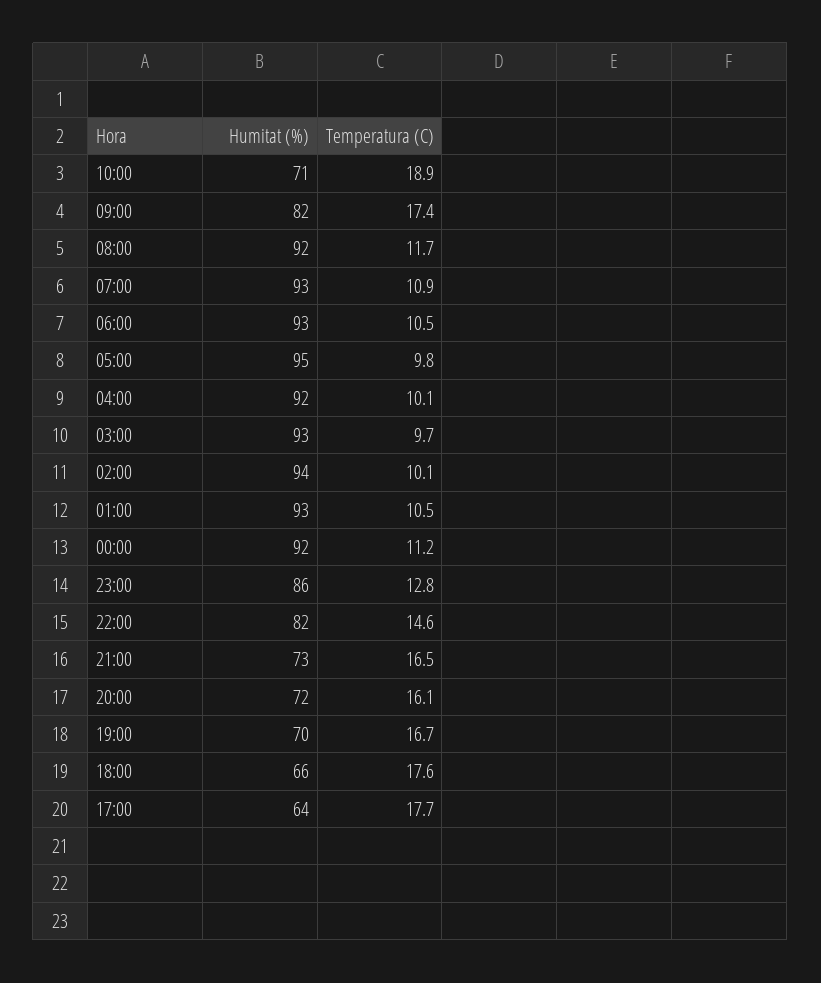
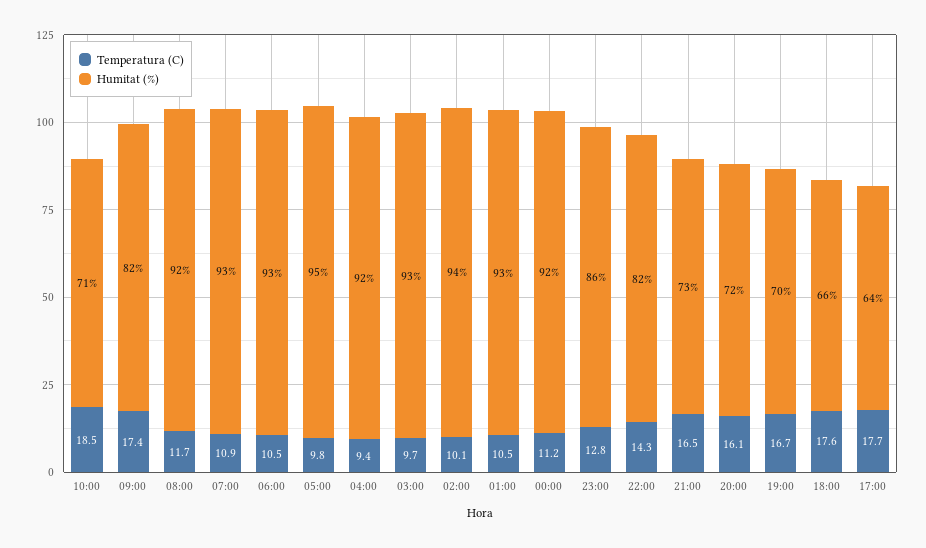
  {
    "Humitat (%)": {
      "10:00": 71,
      "09:00": 82,
      "08:00": 92,
      "07:00": 93,
      "06:00": 93,
      "05:00": 95,
      "04:00": 92,
      "03:00": 93,
      "02:00": 94,
      "01:00": 93,
      "00:00": 92,
      "23:00": 86,
      "22:00": 82,
      "21:00": 73,
      "20:00": 72,
      "19:00": 70,
      "18:00": 66,
      "17:00": 64
    },
    "Temperatura (C)": {
-     "10:00": 18.9,
+     "10:00": 18.5,
      "09:00": 17.4,
      "08:00": 11.7,
      "07:00": 10.9,
      "06:00": 10.5,
      "05:00": 9.8,
-     "04:00": 10.1,
+     "04:00": 9.4,
      "03:00": 9.7,
      "02:00": 10.1,
      "01:00": 10.5,
      "00:00": 11.2,
      "23:00": 12.8,
-     "22:00": 14.6,
+     "22:00": 14.3,
      "21:00": 16.5,
      "20:00": 16.1,
      "19:00": 16.7,
      "18:00": 17.6,
      "17:00": 17.7
    }
  }

